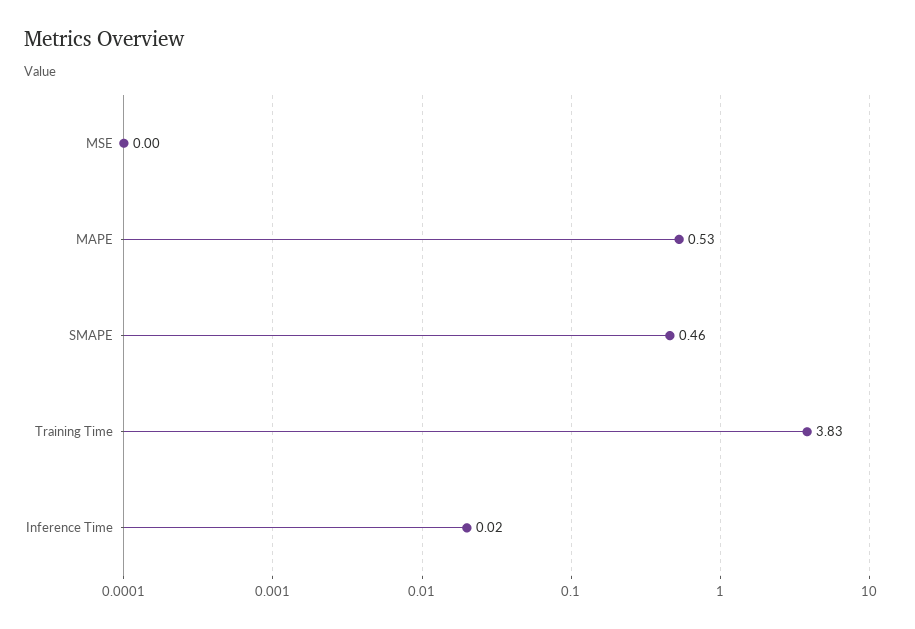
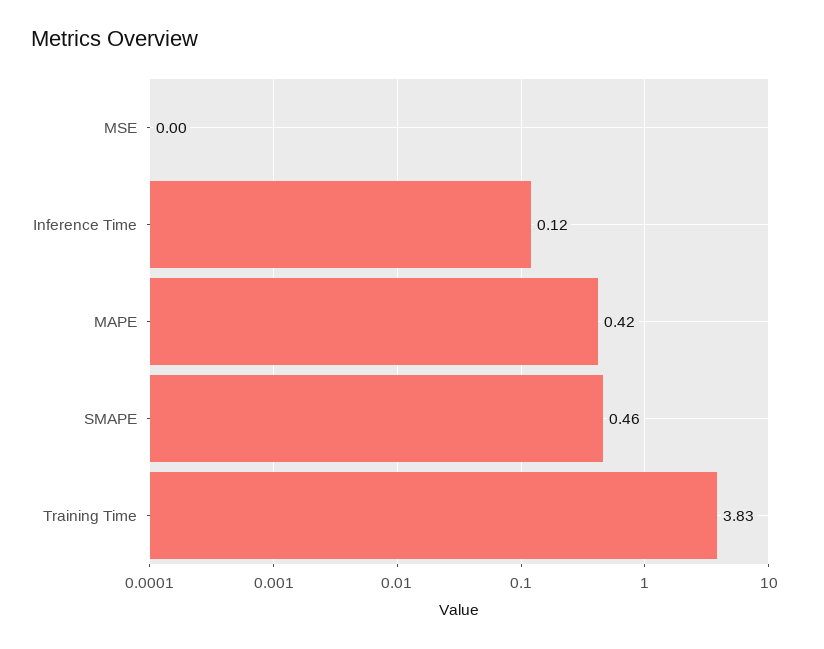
  {
    "MSE": 0,
-   "MAPE": 0.53,
+   "MAPE": 0.42,
    "SMAPE": 0.46,
    "Training Time": 3.83,
-   "Inference Time": 0.02
+   "Inference Time": 0.12
  }

